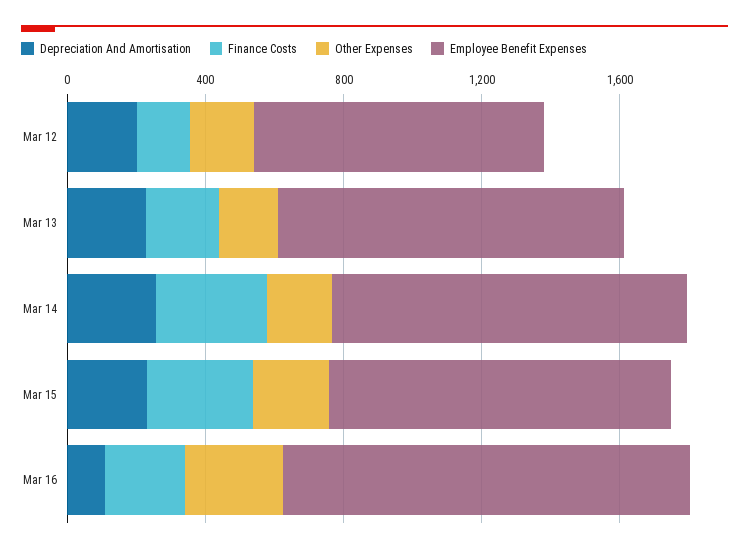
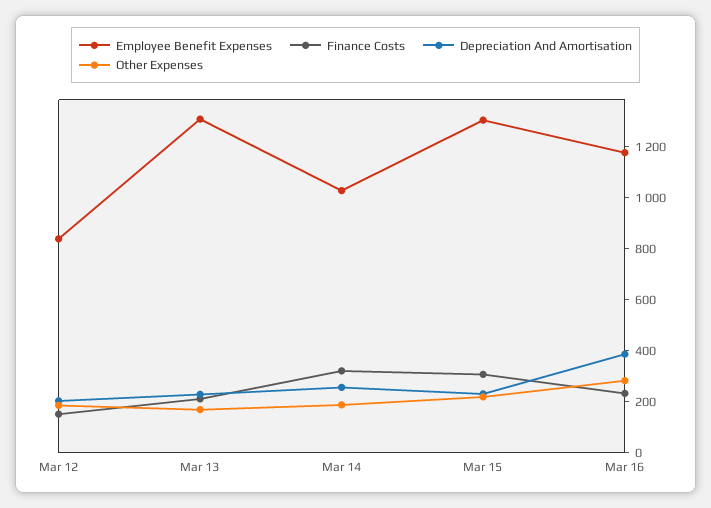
  {
    "Depreciation And Amortisation": {
      "Mar 12": 200,
      "Mar 13": 250,
      "Mar 14": 250,
      "Mar 15": 250,
-     "Mar 16": 100
+     "Mar 16": 400
    },
    "Finance Costs": {
      "Mar 12": 150,
      "Mar 13": 200,
      "Mar 14": 300,
      "Mar 15": 300,
      "Mar 16": 250
    },
    "Other Expenses": {
      "Mar 12": 200,
      "Mar 13": 150,
      "Mar 14": 200,
      "Mar 15": 200,
      "Mar 16": 300
    },
    "Employee Benefit Expenses": {
      "Mar 12": 850,
-     "Mar 13": 1000,
+     "Mar 13": 1300,
      "Mar 14": 1050,
-     "Mar 15": 1000,
+     "Mar 15": 1300,
      "Mar 16": 1200
    }
  }

